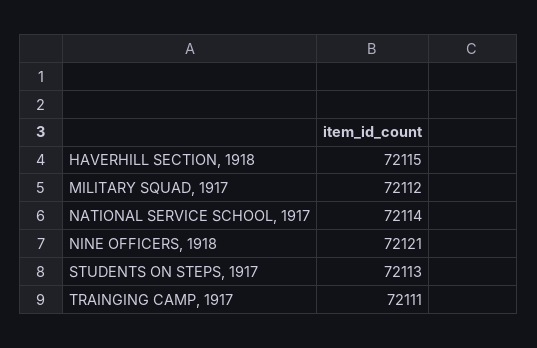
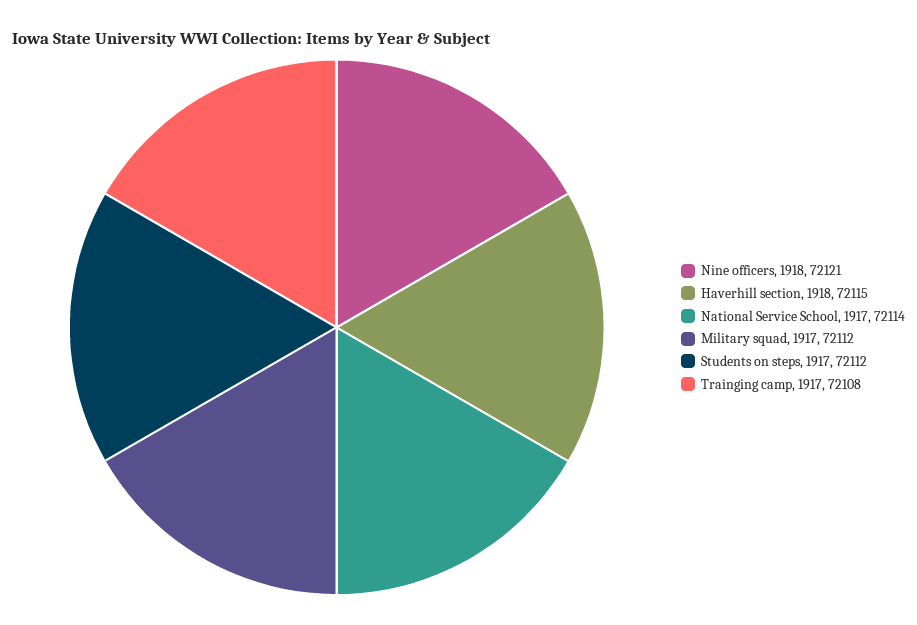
  {
    "HAVERHILL SECTION, 1918": 72115,
    "MILITARY SQUAD, 1917": 72112,
    "NATIONAL SERVICE SCHOOL, 1917": 72114,
    "NINE OFFICERS, 1918": 72121,
-   "STUDENTS ON STEPS, 1917": 72113,
+   "STUDENTS ON STEPS, 1917": 72112,
-   "TRAINGING CAMP, 1917": 72111
+   "TRAINGING CAMP, 1917": 72108
  }

